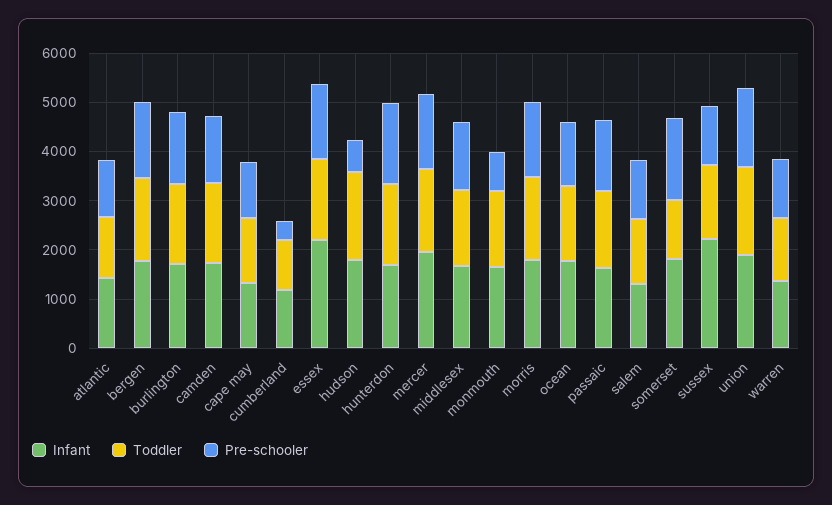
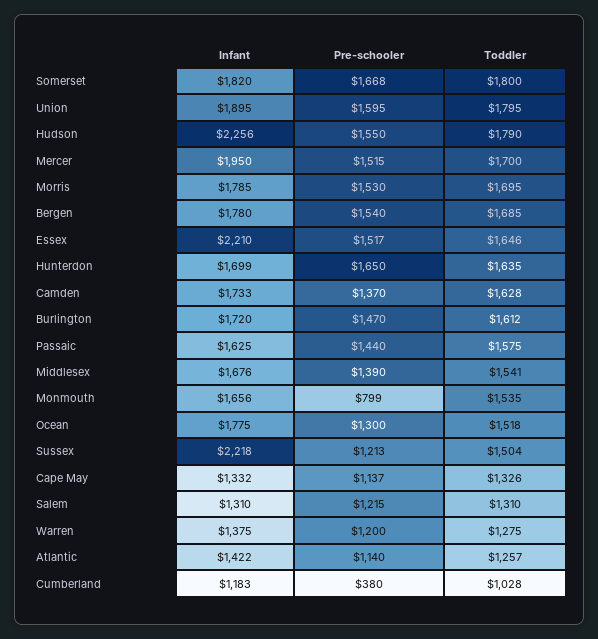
  {
    "Infant": {
      "atlantic": 1422,
      "bergen": 1780,
      "burlington": 1720,
      "camden": 1733,
      "cape may": 1332,
      "cumberland": 1183,
      "essex": 2210,
-     "hudson": 1800,
+     "hudson": 2256,
      "hunterdon": 1699,
      "mercer": 1950,
      "middlesex": 1676,
      "monmouth": 1656,
      "morris": 1785,
      "ocean": 1775,
      "passaic": 1625,
      "salem": 1310,
      "somerset": 1820,
      "sussex": 2218,
      "union": 1895,
      "warren": 1375
    },
    "Toddler": {
      "atlantic": 1257,
      "bergen": 1685,
      "burlington": 1612,
      "camden": 1628,
      "cape may": 1326,
      "cumberland": 1028,
      "essex": 1646,
      "hudson": 1790,
      "hunterdon": 1635,
      "mercer": 1700,
      "middlesex": 1541,
      "monmouth": 1535,
      "morris": 1695,
      "ocean": 1518,
      "passaic": 1575,
      "salem": 1310,
-     "somerset": 1200,
+     "somerset": 1800,
      "sussex": 1504,
      "union": 1795,
      "warren": 1275
    },
    "Pre-schooler": {
      "atlantic": 1140,
      "bergen": 1540,
      "burlington": 1470,
      "camden": 1370,
      "cape may": 1137,
      "cumberland": 380,
      "essex": 1517,
-     "hudson": 600,
+     "hudson": 1550,
      "hunterdon": 1650,
      "mercer": 1515,
      "middlesex": 1390,
      "monmouth": 799,
      "morris": 1530,
      "ocean": 1300,
      "passaic": 1440,
      "salem": 1215,
      "somerset": 1668,
      "sussex": 1213,
      "union": 1595,
      "warren": 1200
    }
  }

